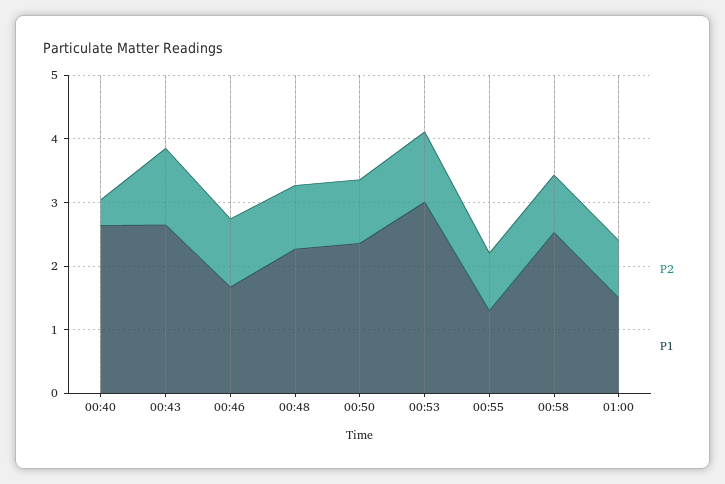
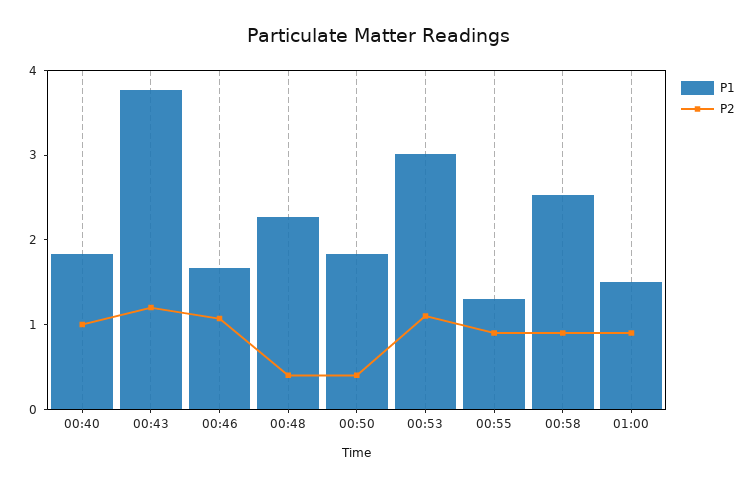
  {
    "P2": {
-     "00:40": 0.4,
+     "00:40": 1,
      "00:43": 1.2,
      "00:46": 1,
-     "00:48": 1,
+     "00:48": 0.4,
-     "00:50": 1,
+     "00:50": 0.4,
      "00:53": 1.2,
      "00:55": 1,
      "00:58": 1,
      "01:00": 1
    },
    "P1": {
-     "00:40": 2.6,
+     "00:40": 1.8,
-     "00:43": 2.6,
+     "00:43": 3.8,
      "00:46": 1.6,
      "00:48": 2.2,
-     "00:50": 2.4,
+     "00:50": 1.8,
      "00:53": 3,
      "00:55": 1.4,
      "00:58": 2.6,
      "01:00": 1.6
    }
  }

